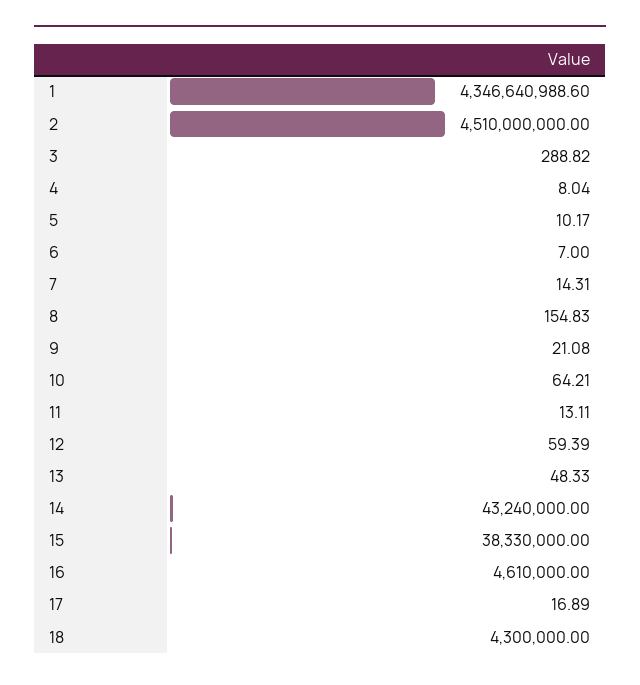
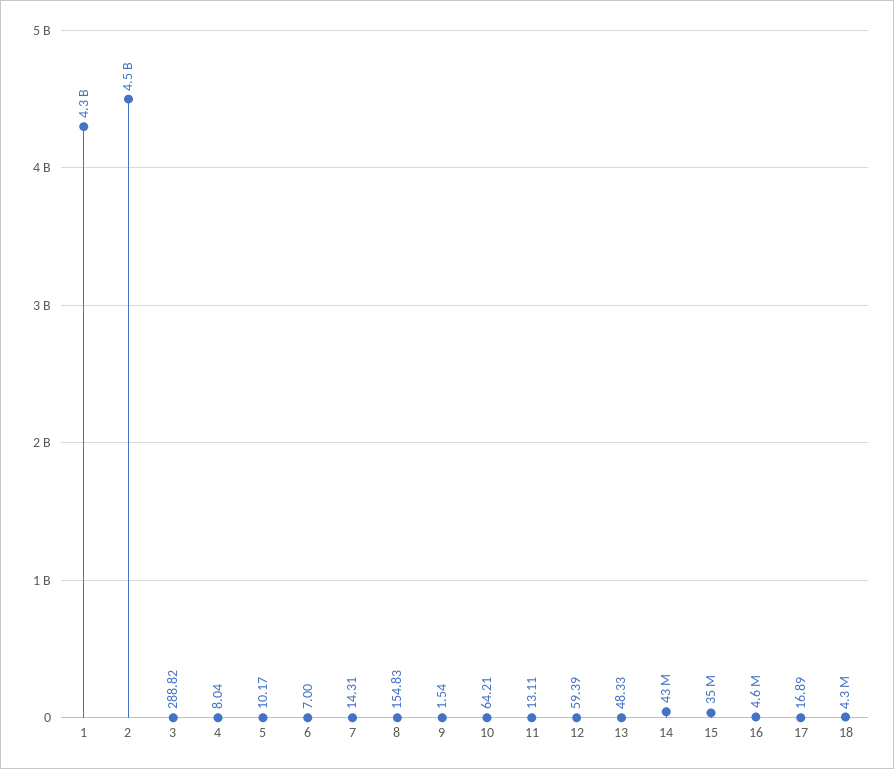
  {
    "1": 4346640988.6,
    "2": 4510000000,
    "3": 288.82,
    "4": 8.04,
    "5": 10.17,
    "6": 7,
    "7": 14.31,
    "8": 154.83,
-   "9": 21.08,
+   "9": 1.54,
    "10": 64.21,
    "11": 13.11,
    "12": 59.39,
    "13": 48.33,
    "14": 43240000,
-   "15": 38330000,
+   "15": 35000000,
    "16": 4610000,
    "17": 16.89,
    "18": 4300000
  }

